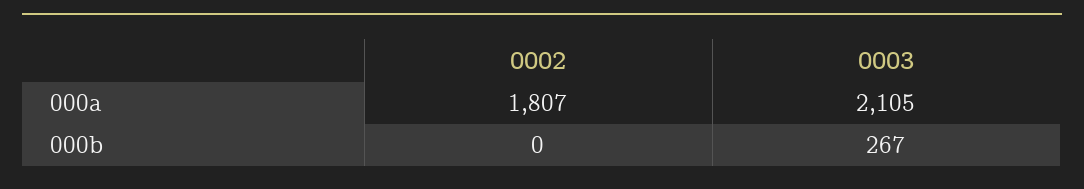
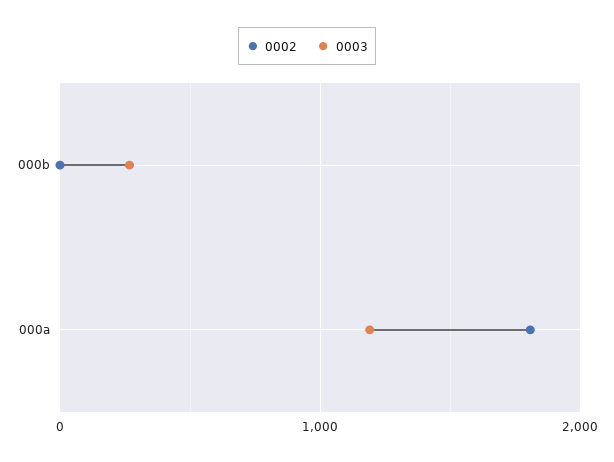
  {
    "0002": {
      "000a": 1807,
      "000b": 0
    },
    "0003": {
-     "000a": 2105,
+     "000a": 1200,
      "000b": 267
    }
  }

